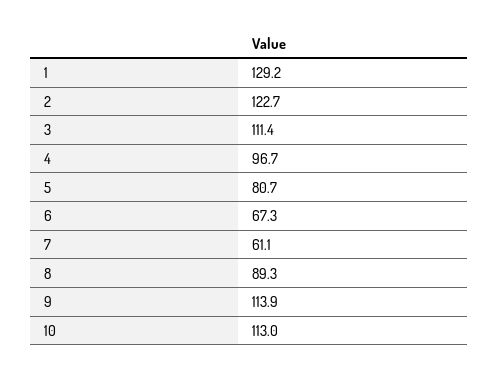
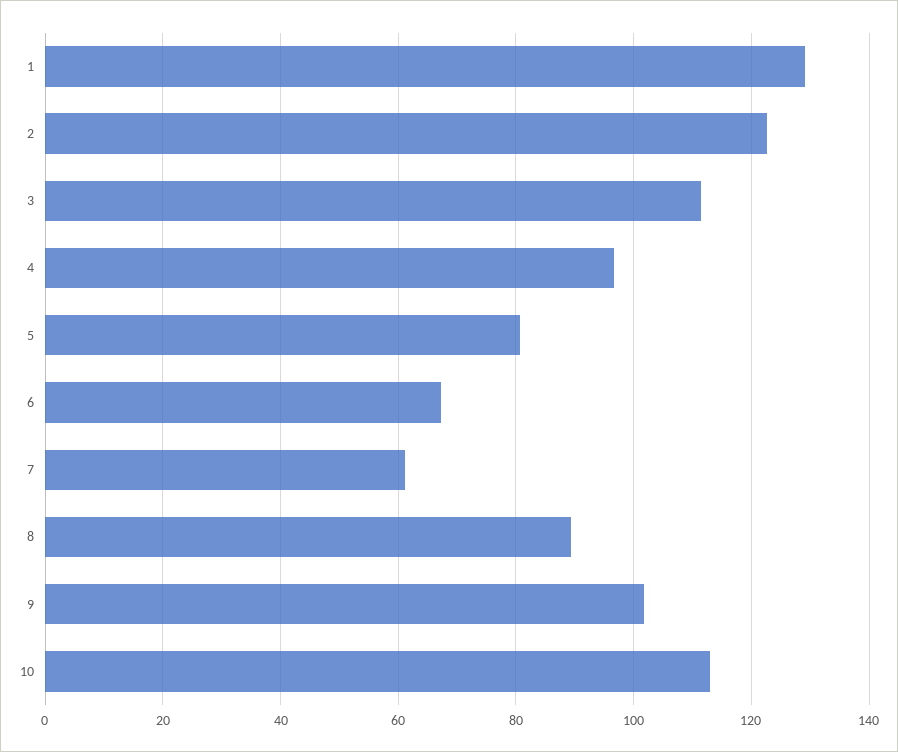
  {
    "1": 129.2,
    "2": 122.7,
    "3": 111.4,
    "4": 96.7,
    "5": 80.7,
    "6": 67.3,
    "7": 61.1,
    "8": 89.3,
-   "9": 113.9,
+   "9": 102,
    "10": 113
  }

